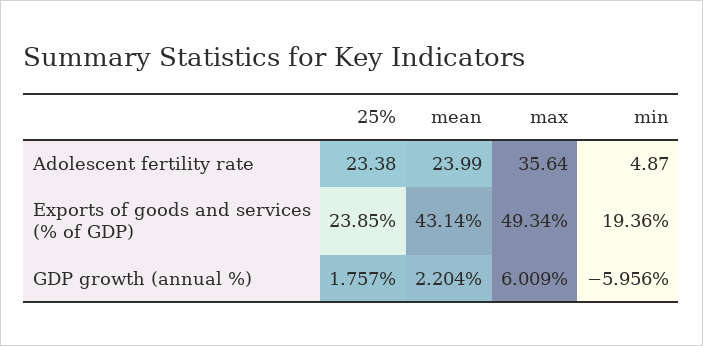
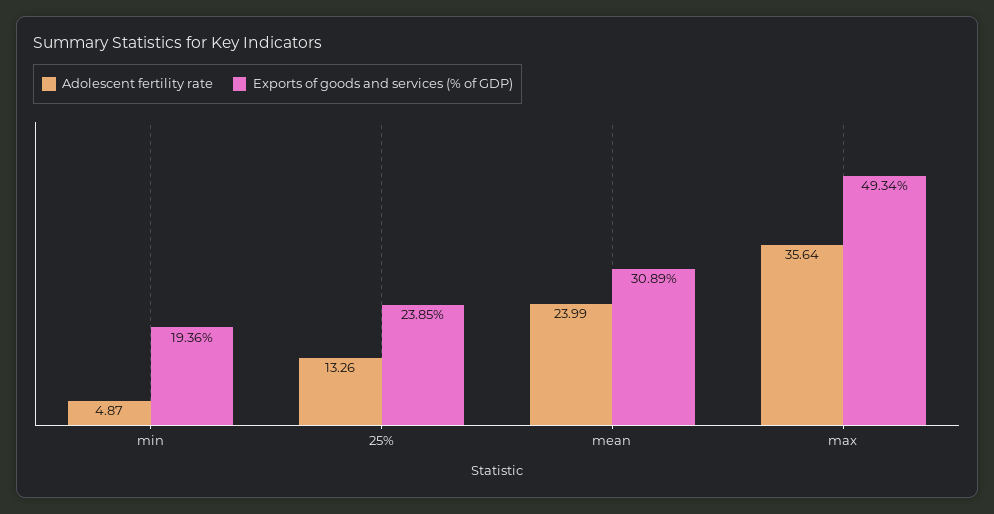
  {
    "Adolescent fertility rate": {
-     "25%": 23.38,
+     "25%": 13.26,
      "mean": 23.99,
      "max": 35.64,
      "min": 4.87
    },
    "Exports of goods and services (% of GDP)": {
      "25%": 23.85,
-     "mean": 43.14,
+     "mean": 30.89,
      "max": 49.34,
      "min": 19.36
-   },
+   }
-   "GDP growth (annual %)": {
-     "25%": 1.757,
-     "mean": 2.204,
-     "max": 6.009,
-     "min": -5.956
-   }
  }

